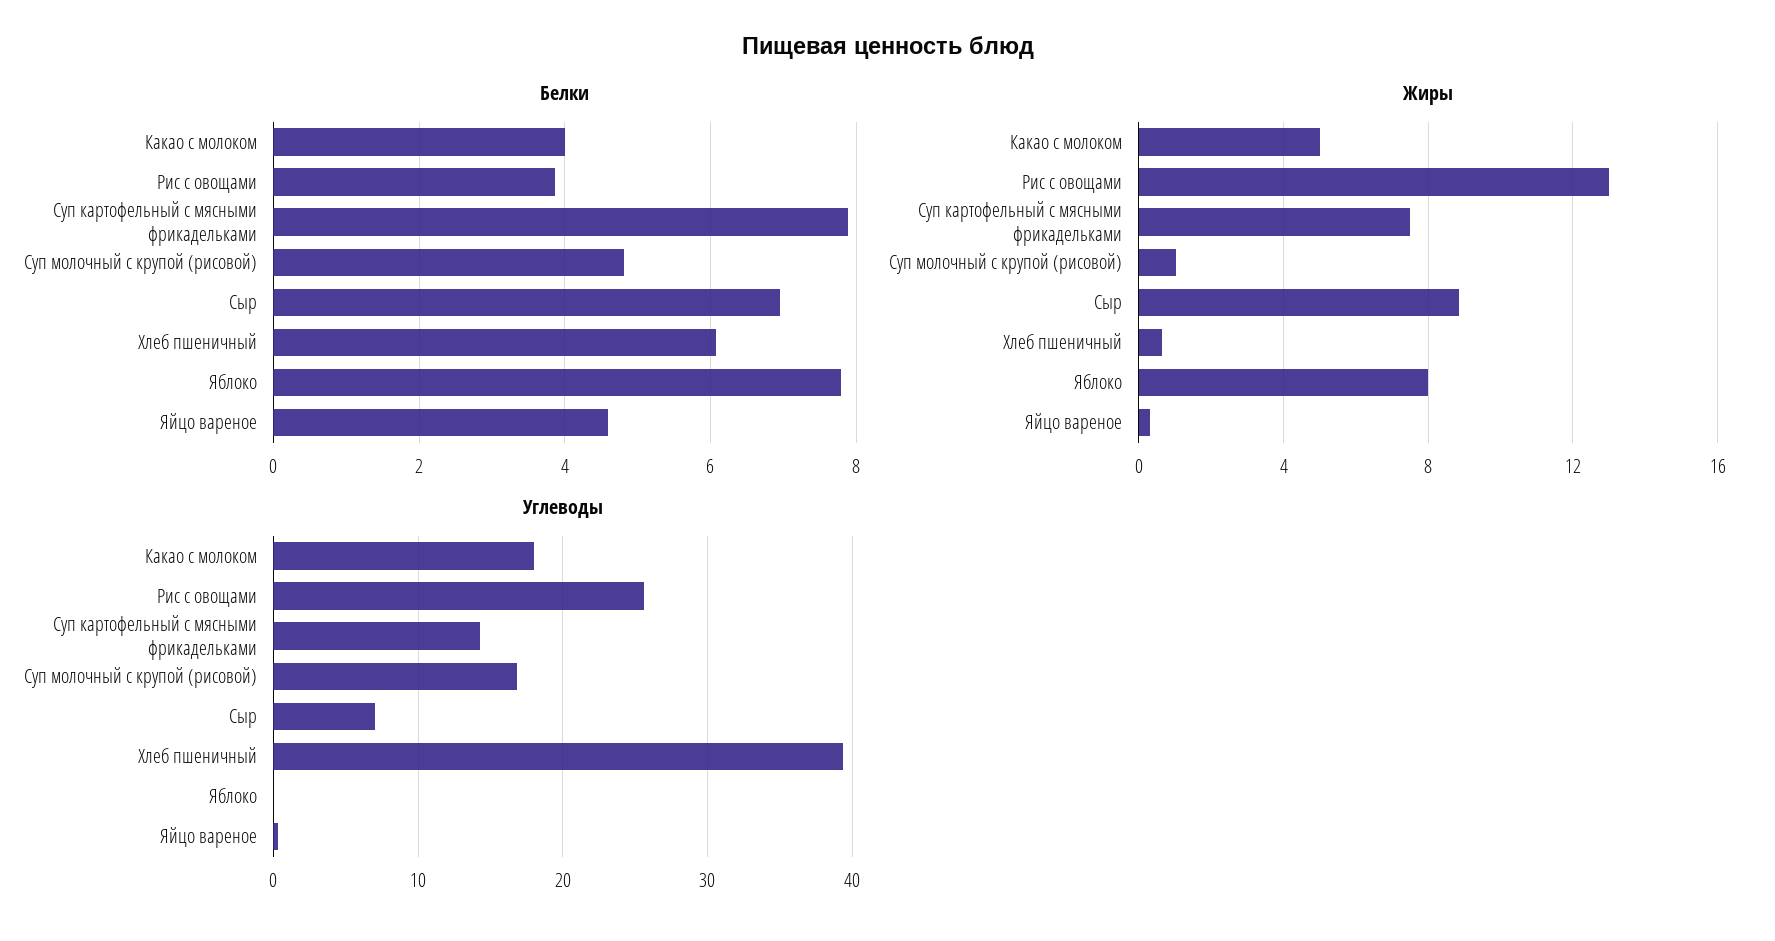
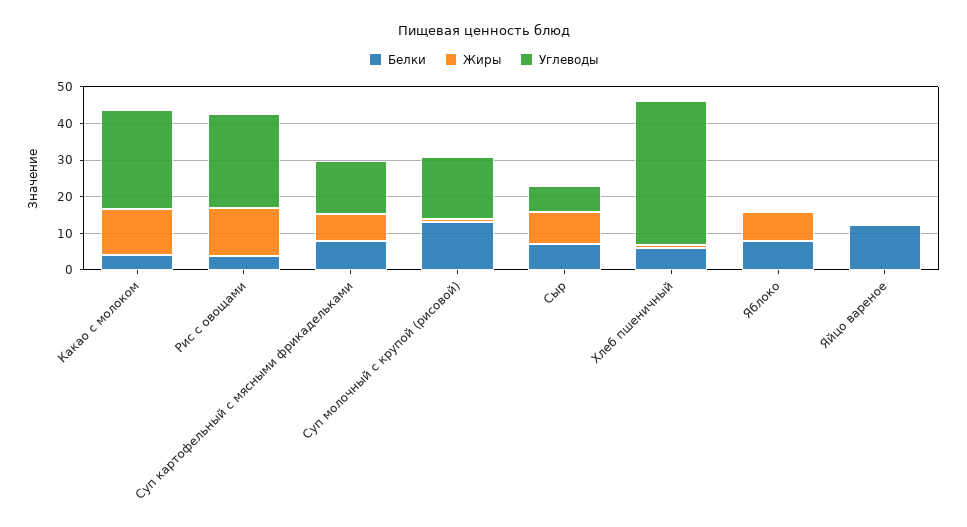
  {
    "Белки": {
      "Какао с молоком": 4,
      "Рис с овощами": 3.8,
      "Суп картофельный с мясными фрикадельками": 7.8,
-     "Суп молочный с крупой (рисовой)": 4.8,
+     "Суп молочный с крупой (рисовой)": 12.5,
      "Сыр": 7,
      "Хлеб пшеничный": 6,
      "Яблоко": 7.8,
-     "Яйцо вареное": 4.6
+     "Яйцо вареное": 12.5
    },
    "Жиры": {
-     "Какао с молоком": 5,
+     "Какао с молоком": 12.5,
      "Рис с овощами": 13,
      "Суп картофельный с мясными фрикадельками": 7.5,
      "Суп молочный с крупой (рисовой)": 1,
      "Сыр": 9,
      "Хлеб пшеничный": 0.5,
      "Яблоко": 8,
      "Яйцо вареное": 0.5
    },
    "Углеводы": {
-     "Какао с молоком": 18,
+     "Какао с молоком": 27.5,
      "Рис с овощами": 26,
      "Суп картофельный с мясными фрикадельками": 14,
      "Суп молочный с крупой (рисовой)": 17,
      "Сыр": 7,
      "Хлеб пшеничный": 39,
      "Яблоко": 0,
      "Яйцо вареное": 0
    }
  }

